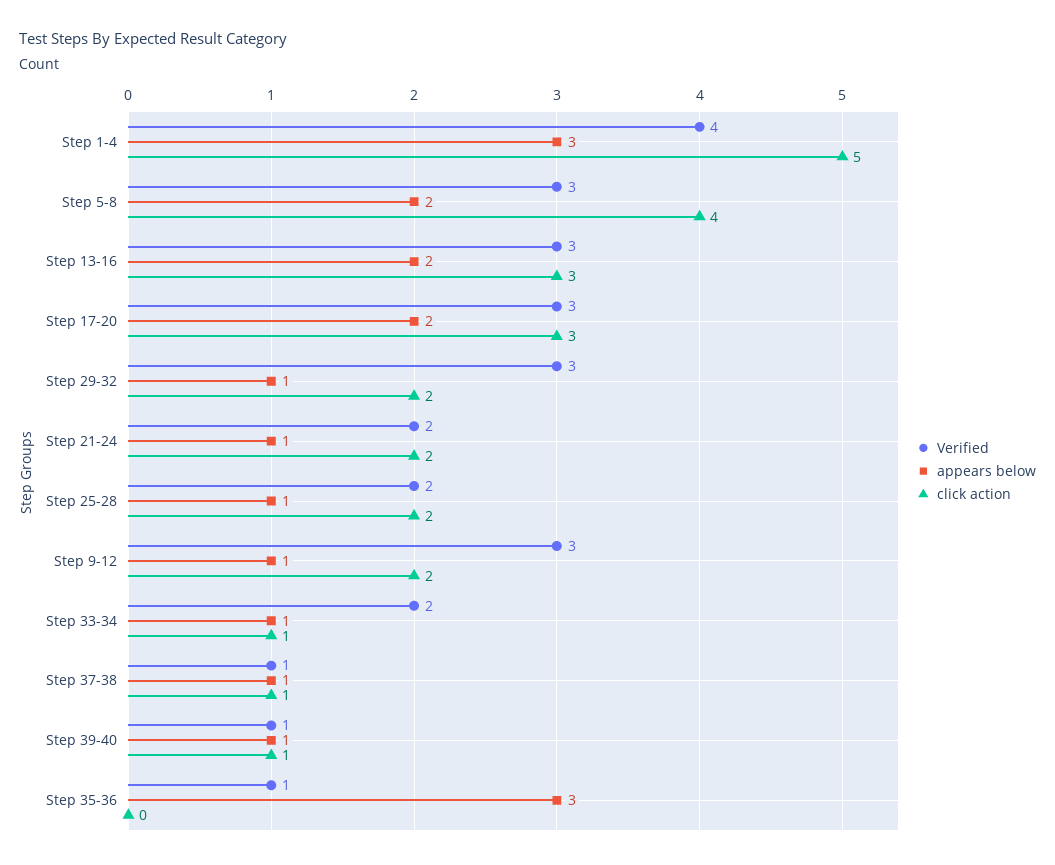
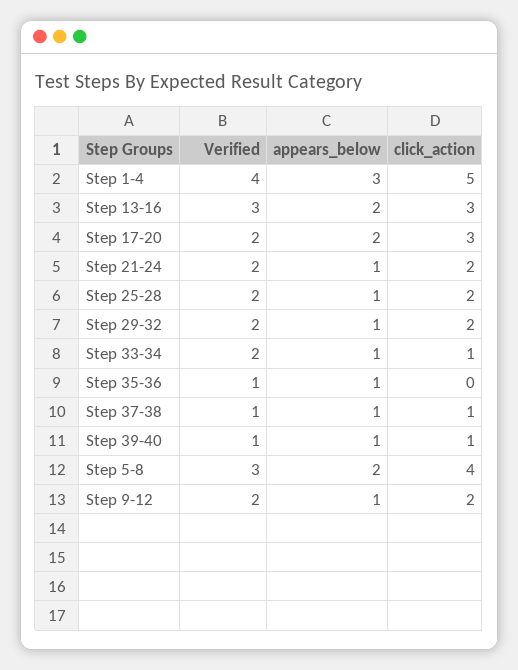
  {
    "Verified": {
      "Step 1-4": 4,
      "Step 5-8": 3,
      "Step 13-16": 3,
-     "Step 17-20": 3,
+     "Step 17-20": 2,
-     "Step 29-32": 3,
+     "Step 29-32": 2,
      "Step 21-24": 2,
      "Step 25-28": 2,
-     "Step 9-12": 3,
+     "Step 9-12": 2,
      "Step 33-34": 2,
      "Step 37-38": 1,
      "Step 39-40": 1,
      "Step 35-36": 1
    },
    "appears below": {
      "Step 1-4": 3,
      "Step 5-8": 2,
      "Step 13-16": 2,
      "Step 17-20": 2,
      "Step 29-32": 1,
      "Step 21-24": 1,
      "Step 25-28": 1,
      "Step 9-12": 1,
      "Step 33-34": 1,
      "Step 37-38": 1,
      "Step 39-40": 1,
-     "Step 35-36": 3
+     "Step 35-36": 1
    },
    "click action": {
      "Step 1-4": 5,
      "Step 5-8": 4,
      "Step 13-16": 3,
      "Step 17-20": 3,
      "Step 29-32": 2,
      "Step 21-24": 2,
      "Step 25-28": 2,
      "Step 9-12": 2,
      "Step 33-34": 1,
      "Step 37-38": 1,
      "Step 39-40": 1,
      "Step 35-36": 0
    }
  }

